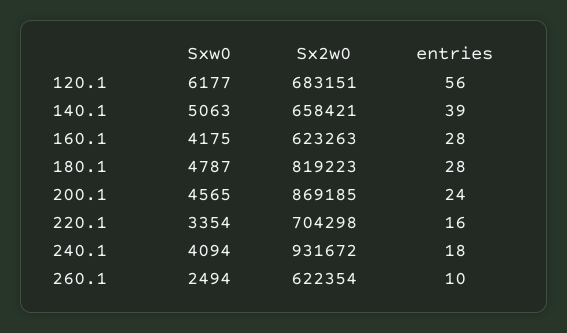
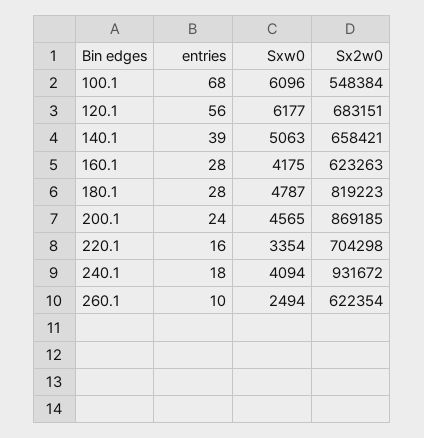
  {
    "Sxw0": {
      "120.1": 6177,
      "140.1": 5063,
      "160.1": 4175,
      "180.1": 4787,
      "200.1": 4565,
      "220.1": 3354,
      "240.1": 4094,
-     "260.1": 2494
+     "260.1": 2494,
+     "100.1": 6096
    },
    "Sx2w0": {
      "120.1": 683151,
      "140.1": 658421,
      "160.1": 623263,
      "180.1": 819223,
      "200.1": 869185,
      "220.1": 704298,
      "240.1": 931672,
-     "260.1": 622354
+     "260.1": 622354,
+     "100.1": 548384
    },
    "entries": {
      "120.1": 56,
      "140.1": 39,
      "160.1": 28,
      "180.1": 28,
      "200.1": 24,
      "220.1": 16,
      "240.1": 18,
-     "260.1": 10
+     "260.1": 10,
+     "100.1": 68
    }
  }

